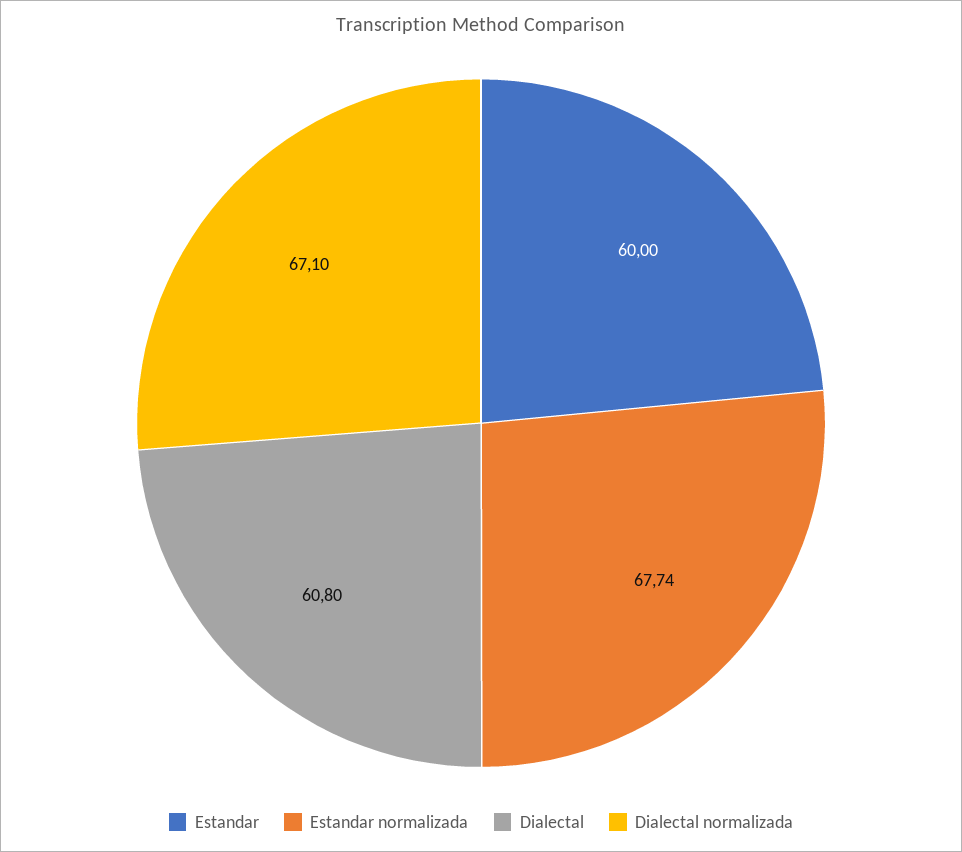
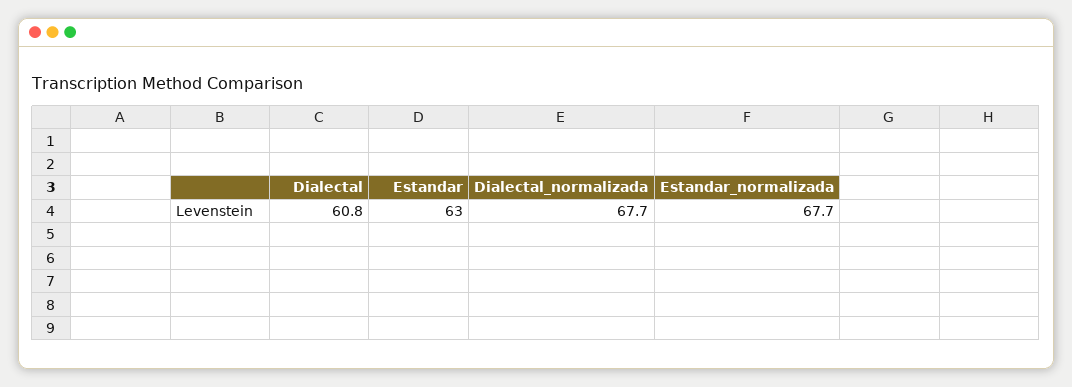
  {
-   "Estandar": 60,
+   "Estandar": 63,
    "Estandar normalizada": 67.74,
    "Dialectal": 60.8,
-   "Dialectal normalizada": 67.1
+   "Dialectal normalizada": 67.7
  }

